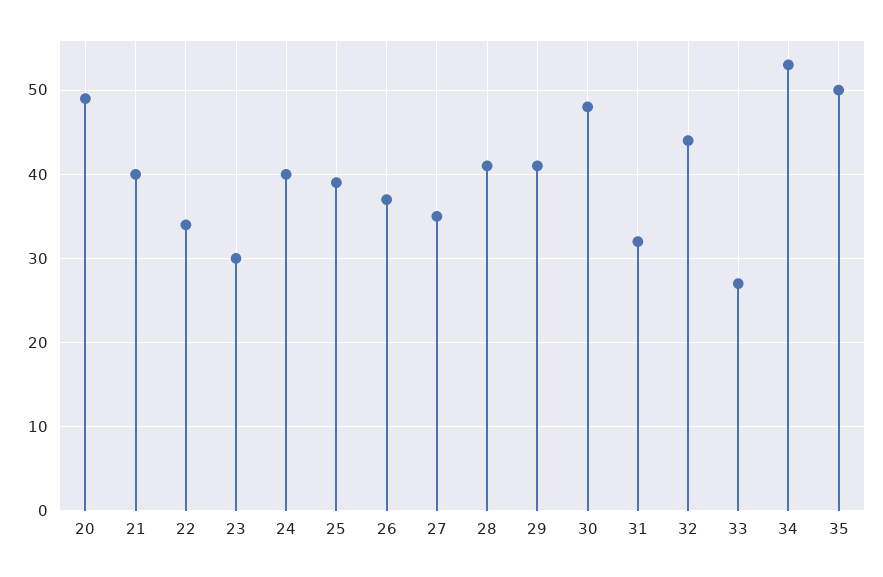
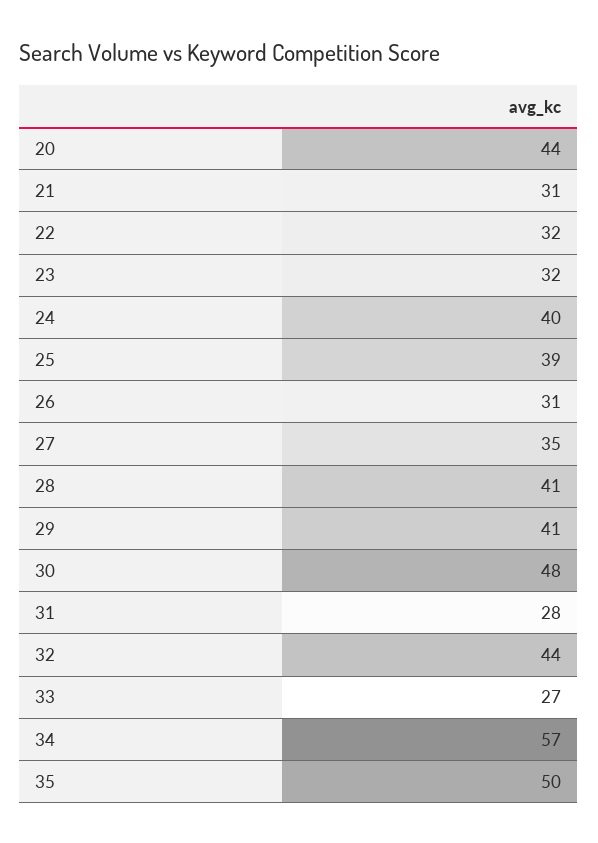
  {
-   "20": 49,
+   "20": 44,
-   "21": 40,
+   "21": 31,
-   "22": 34,
+   "22": 32,
-   "23": 30,
+   "23": 32,
    "24": 40,
    "25": 39,
-   "26": 37,
+   "26": 31,
    "27": 35,
    "28": 41,
    "29": 41,
    "30": 48,
-   "31": 32,
+   "31": 28,
    "32": 44,
    "33": 27,
-   "34": 53,
+   "34": 57,
    "35": 50
  }

